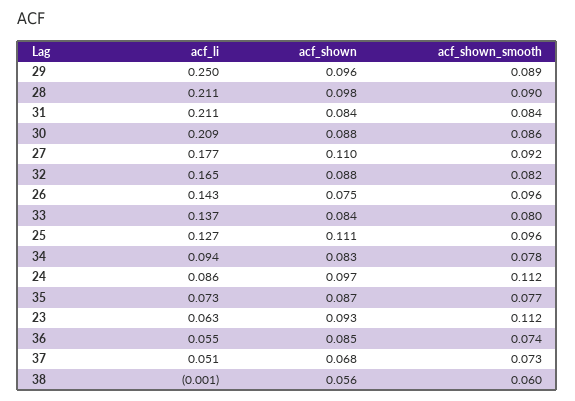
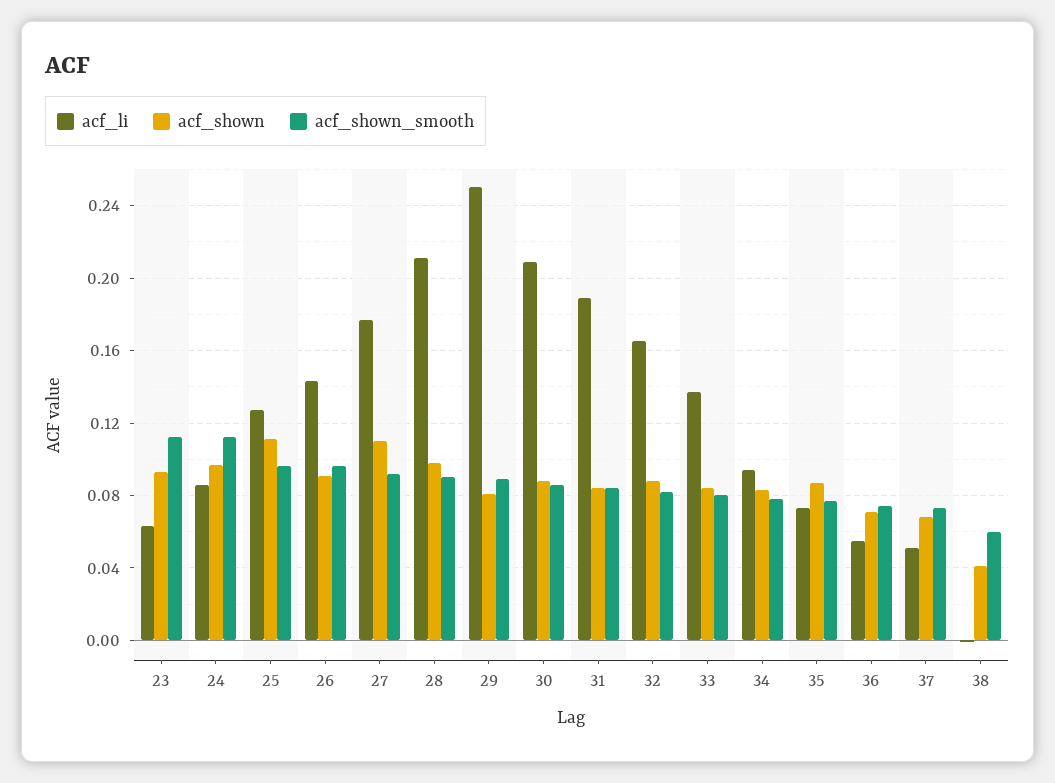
  {
    "acf_li": {
      "29": 0.25,
      "28": 0.211,
-     "31": 0.211,
+     "31": 0.19,
      "30": 0.209,
      "27": 0.177,
      "32": 0.165,
      "26": 0.143,
      "33": 0.137,
      "25": 0.127,
      "34": 0.094,
      "24": 0.086,
      "35": 0.073,
      "23": 0.063,
      "36": 0.055,
      "37": 0.051,
      "38": -0.001
    },
    "acf_shown": {
-     "29": 0.096,
+     "29": 0.08,
      "28": 0.098,
      "31": 0.084,
      "30": 0.088,
      "27": 0.11,
      "32": 0.088,
-     "26": 0.075,
+     "26": 0.09,
      "33": 0.084,
      "25": 0.111,
      "34": 0.083,
      "24": 0.097,
      "35": 0.087,
      "23": 0.093,
-     "36": 0.085,
+     "36": 0.07,
      "37": 0.068,
-     "38": 0.056
+     "38": 0.04
    },
    "acf_shown_smooth": {
      "29": 0.089,
      "28": 0.09,
      "31": 0.084,
      "30": 0.086,
      "27": 0.092,
      "32": 0.082,
      "26": 0.096,
      "33": 0.08,
      "25": 0.096,
      "34": 0.078,
      "24": 0.112,
      "35": 0.077,
      "23": 0.112,
      "36": 0.074,
      "37": 0.073,
      "38": 0.06
    }
  }

